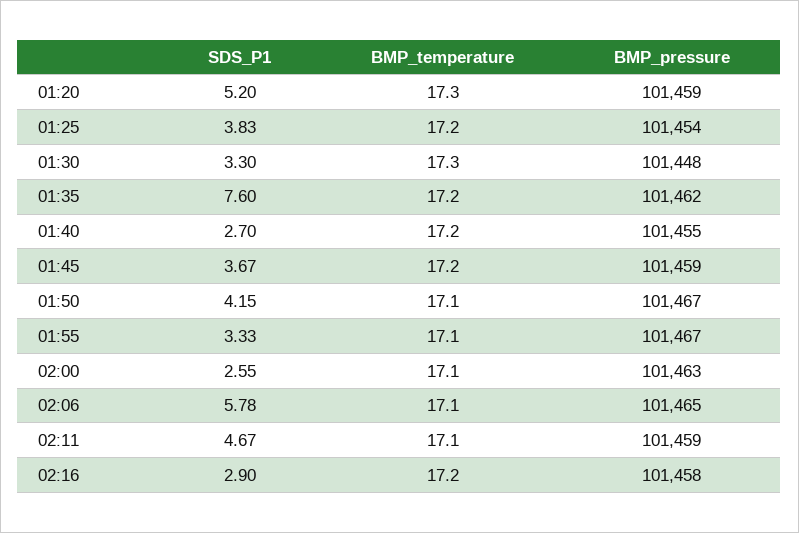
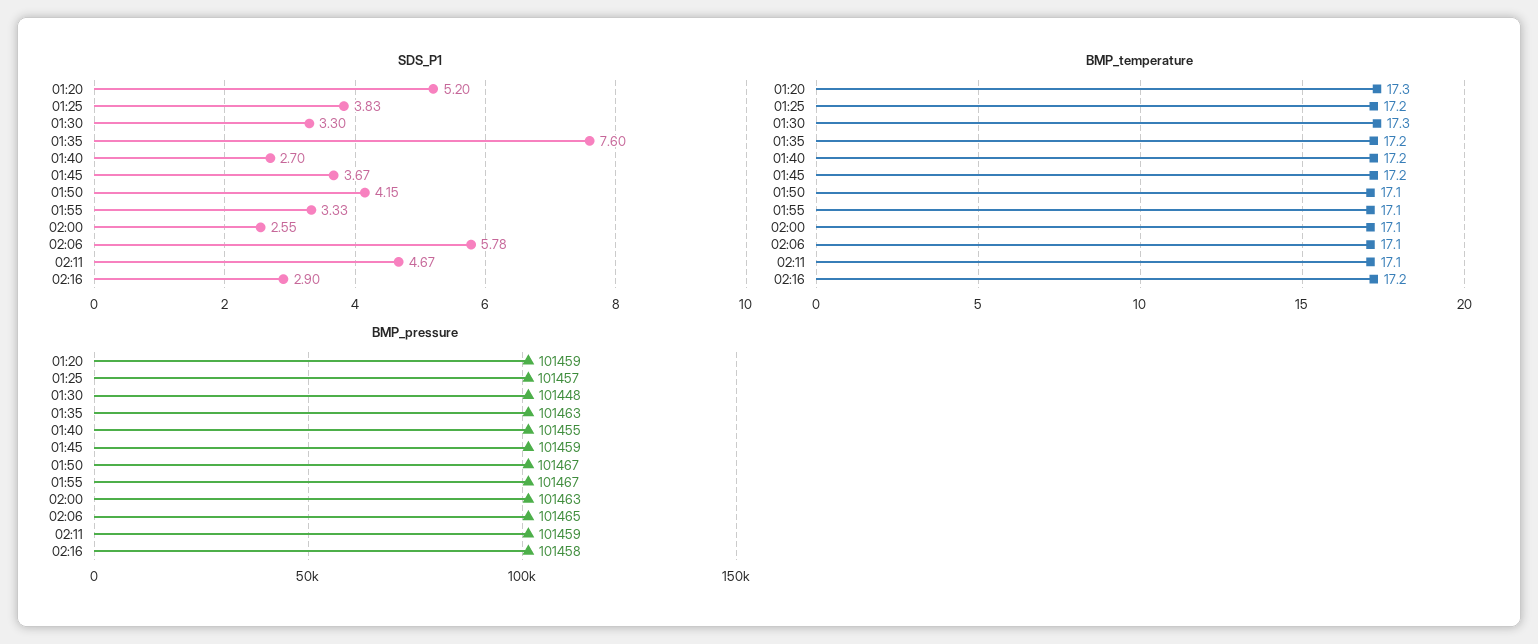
  {
    "SDS_P1": {
      "01:20": 5.2,
      "01:25": 3.83,
      "01:30": 3.3,
      "01:35": 7.6,
      "01:40": 2.7,
      "01:45": 3.67,
      "01:50": 4.15,
      "01:55": 3.33,
      "02:00": 2.55,
      "02:06": 5.78,
      "02:11": 4.67,
      "02:16": 2.9
    },
    "BMP_temperature": {
      "01:20": 17.3,
      "01:25": 17.2,
      "01:30": 17.3,
      "01:35": 17.2,
      "01:40": 17.2,
      "01:45": 17.2,
      "01:50": 17.1,
      "01:55": 17.1,
      "02:00": 17.1,
      "02:06": 17.1,
      "02:11": 17.1,
      "02:16": 17.2
    },
    "BMP_pressure": {
      "01:20": 101459,
-     "01:25": 101454,
+     "01:25": 101457,
      "01:30": 101448,
-     "01:35": 101462,
+     "01:35": 101463,
      "01:40": 101455,
      "01:45": 101459,
      "01:50": 101467,
      "01:55": 101467,
      "02:00": 101463,
      "02:06": 101465,
      "02:11": 101459,
      "02:16": 101458
    }
  }

